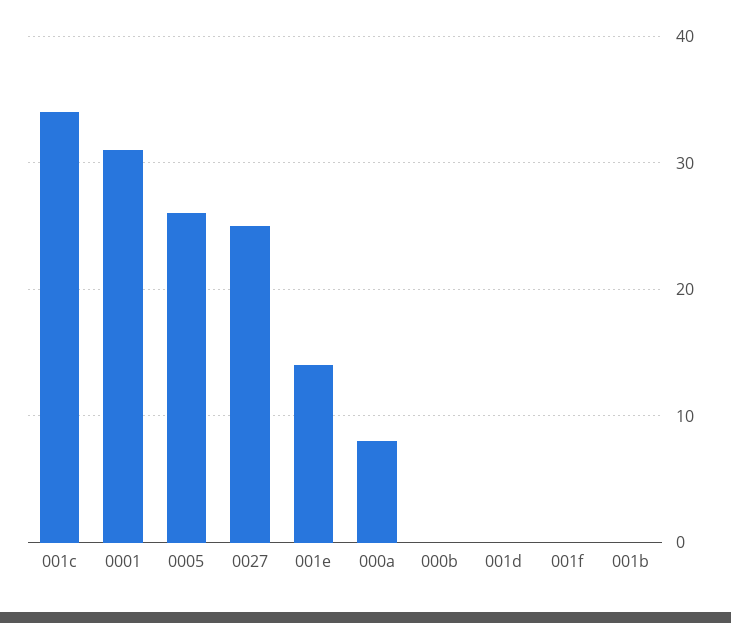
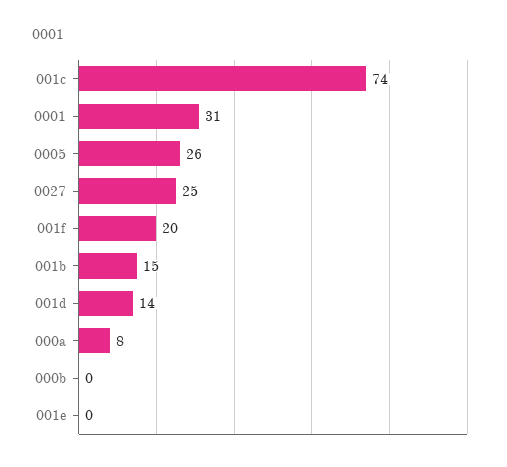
  {
-   "001c": 34,
+   "001c": 74,
    "0001": 31,
    "0005": 26,
    "0027": 25,
-   "001e": 14,
+   "001e": 0,
    "000a": 8,
    "000b": 0,
-   "001d": 0,
+   "001d": 14,
-   "001f": 0,
+   "001f": 20,
-   "001b": 0
+   "001b": 15
  }

